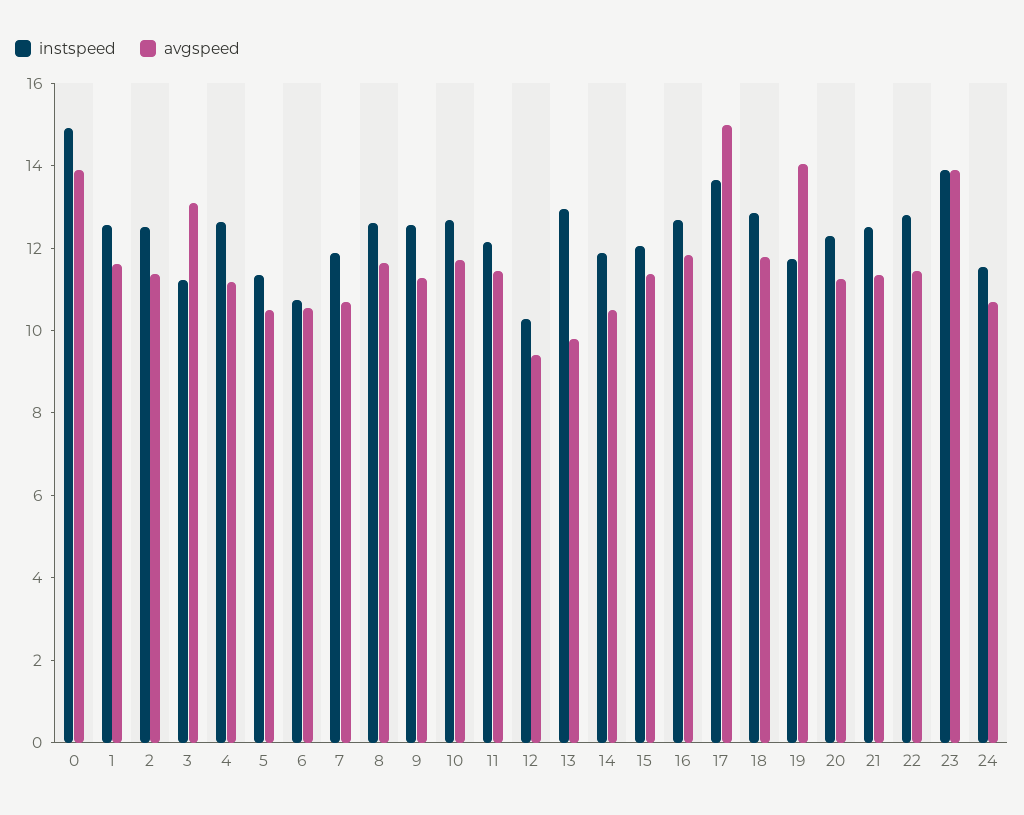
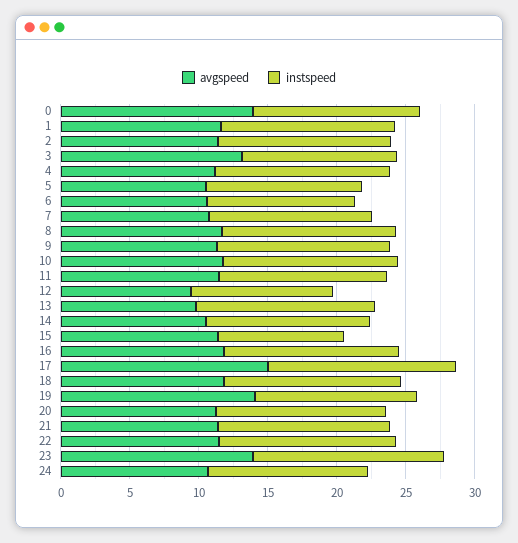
  {
    "instspeed": {
-     "0": 15,
+     "0": 12,
      "1": 12.5,
      "2": 12.5,
      "3": 11,
      "4": 12.5,
      "5": 11.5,
      "6": 11,
      "7": 12,
      "8": 12.5,
      "9": 12.5,
      "10": 12.5,
      "11": 12,
      "12": 10.5,
      "13": 13,
      "14": 12,
-     "15": 12,
+     "15": 9,
      "16": 12.5,
      "17": 13.5,
      "18": 13,
      "19": 11.5,
      "20": 12.5,
      "21": 12.5,
      "22": 13,
      "23": 14,
      "24": 11.5
    },
    "avgspeed": {
      "0": 14,
      "1": 11.5,
      "2": 11.5,
      "3": 13,
      "4": 11,
      "5": 10.5,
      "6": 10.5,
      "7": 10.5,
      "8": 11.5,
      "9": 11.5,
      "10": 11.5,
      "11": 11.5,
      "12": 9.5,
      "13": 10,
      "14": 10.5,
      "15": 11.5,
      "16": 12,
      "17": 15,
      "18": 12,
      "19": 14,
      "20": 11,
      "21": 11.5,
      "22": 11.5,
      "23": 14,
      "24": 10.5
    }
  }

